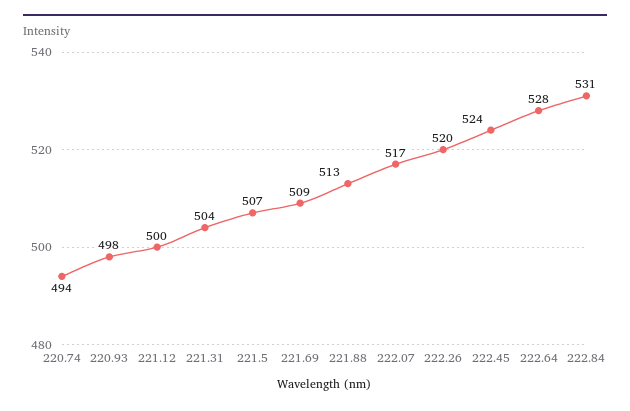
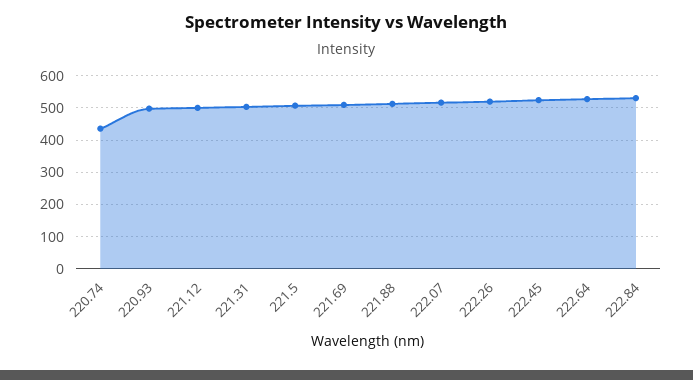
  {
-   "220.74": 494,
+   "220.74": 440,
    "220.93": 498,
    "221.12": 500,
    "221.31": 504,
    "221.5": 507,
    "221.69": 509,
    "221.88": 513,
    "222.07": 517,
    "222.26": 520,
    "222.45": 524,
    "222.64": 528,
    "222.84": 531
  }

